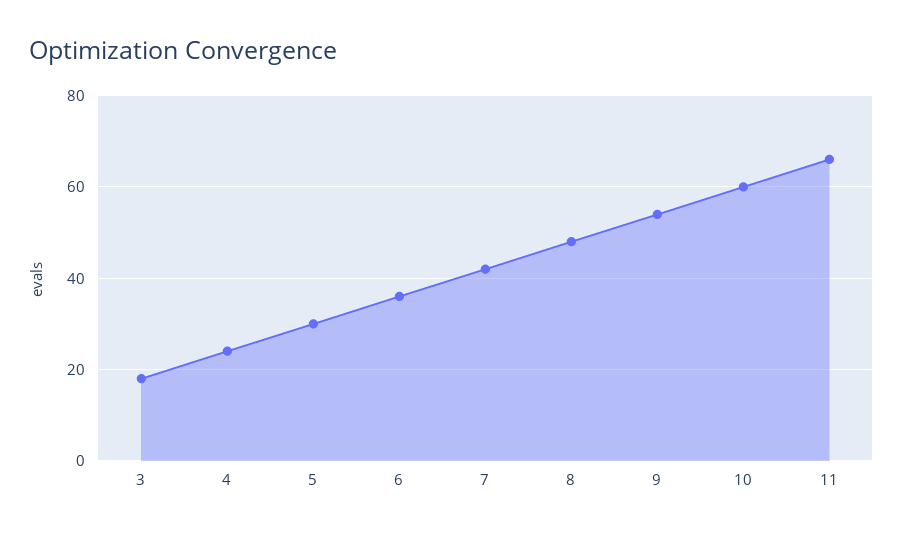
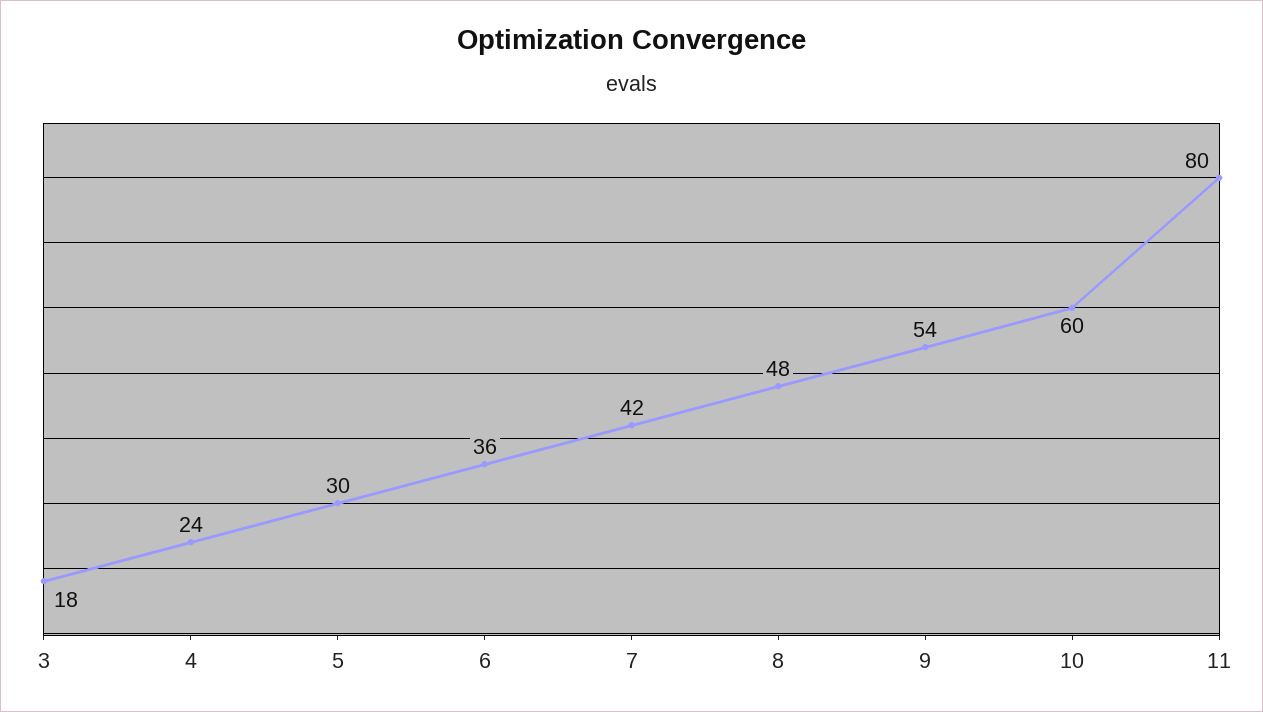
  {
    "3": 18,
    "4": 24,
    "5": 30,
    "6": 36,
    "7": 42,
    "8": 48,
    "9": 54,
    "10": 60,
-   "11": 65
+   "11": 80
  }

